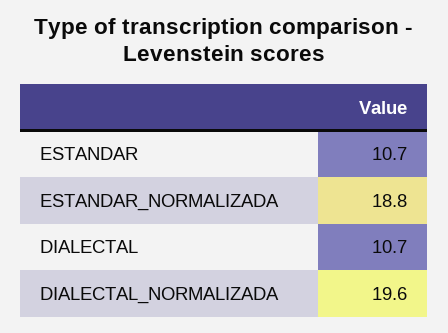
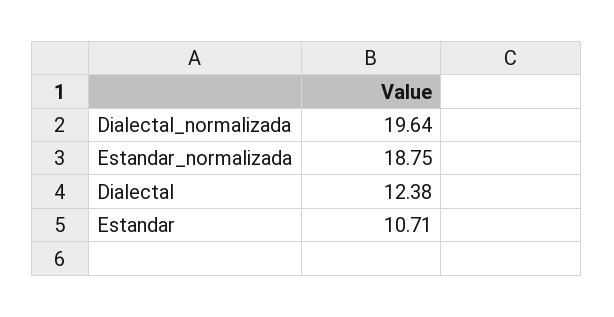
  {
    "ESTANDAR": 10.71,
    "ESTANDAR_NORMALIZADA": 18.75,
-   "DIALECTAL": 10.7,
+   "DIALECTAL": 12.38,
    "DIALECTAL_NORMALIZADA": 19.64
  }

